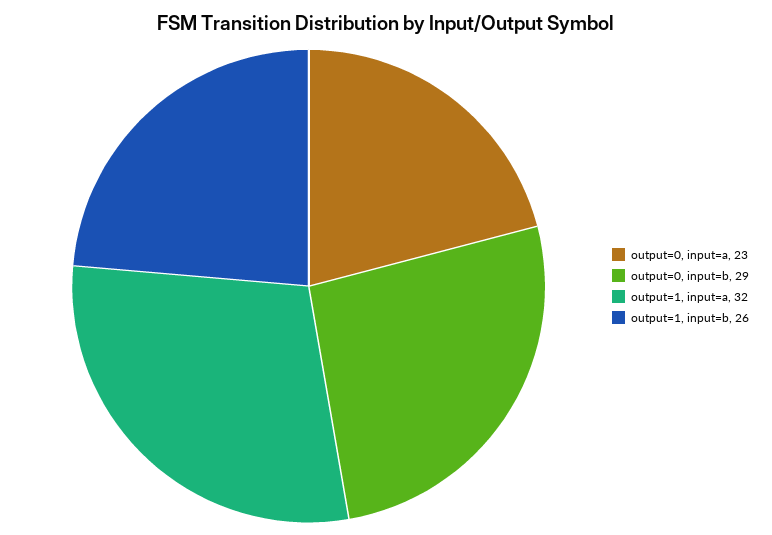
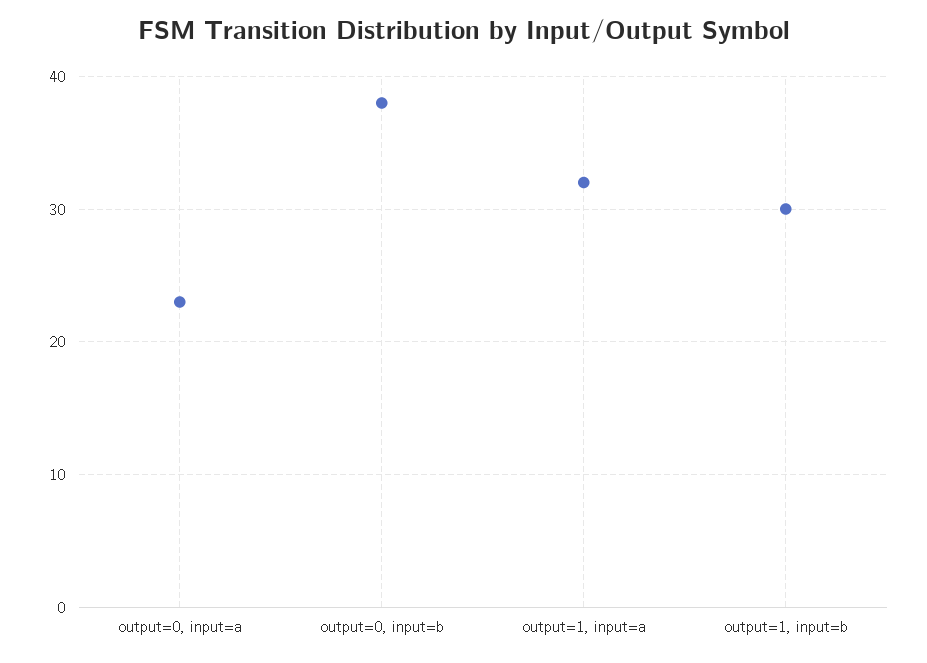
  {
    "output=0, input=a": 23,
-   "output=0, input=b": 29,
+   "output=0, input=b": 38,
    "output=1, input=a": 32,
-   "output=1, input=b": 26
+   "output=1, input=b": 30
  }

